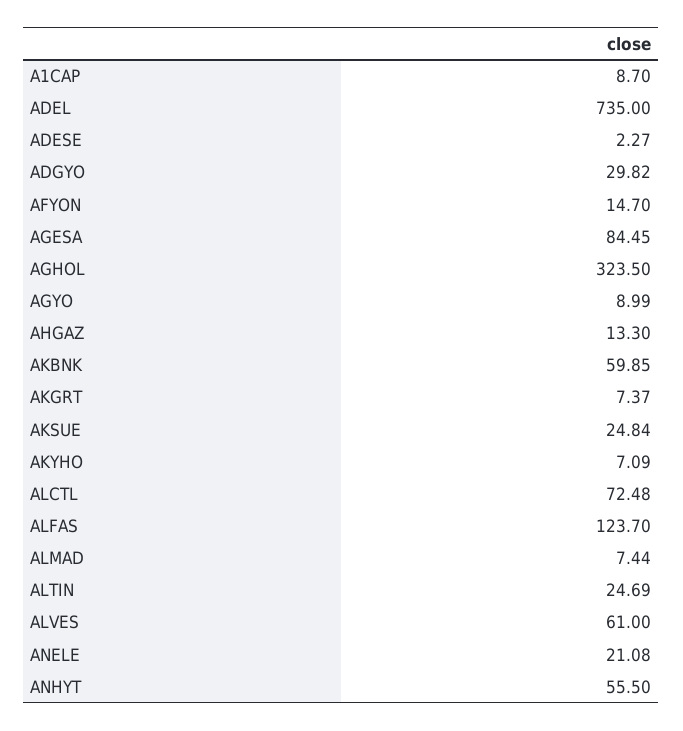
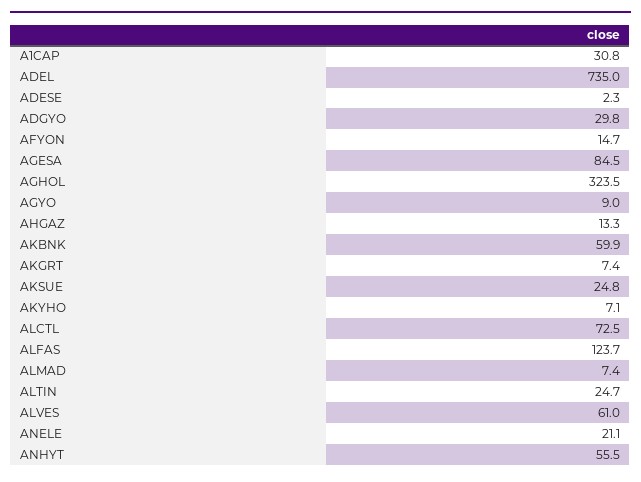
  {
-   "A1CAP": 8.7,
+   "A1CAP": 30.8,
    "ADEL": 735,
    "ADESE": 2.27,
    "ADGYO": 29.82,
    "AFYON": 14.7,
    "AGESA": 84.45,
    "AGHOL": 323.5,
    "AGYO": 8.99,
    "AHGAZ": 13.3,
    "AKBNK": 59.85,
    "AKGRT": 7.37,
    "AKSUE": 24.84,
    "AKYHO": 7.09,
    "ALCTL": 72.48,
    "ALFAS": 123.7,
    "ALMAD": 7.44,
    "ALTIN": 24.69,
    "ALVES": 61,
    "ANELE": 21.08,
    "ANHYT": 55.5
  }

